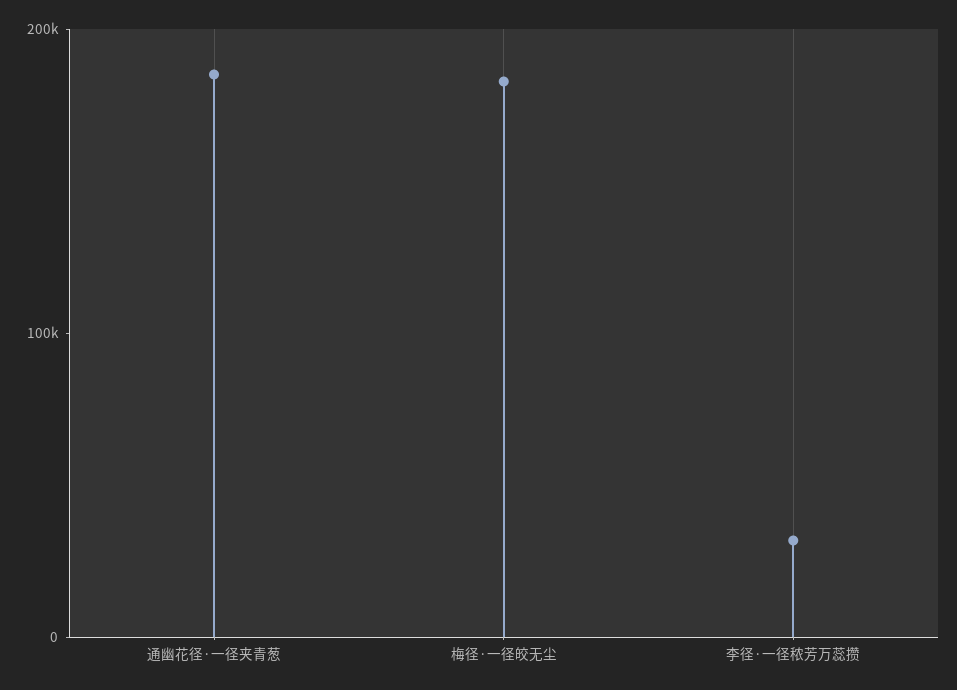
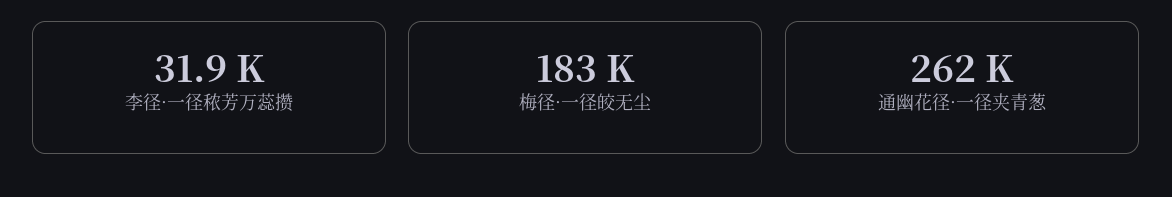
  {
-   "通幽花径·一径夹青葱": 180000,
+   "通幽花径·一径夹青葱": 262000,
    "梅径·一径皎无尘": 183000,
    "李径·一径秾芳万蕊攒": 31900
  }

